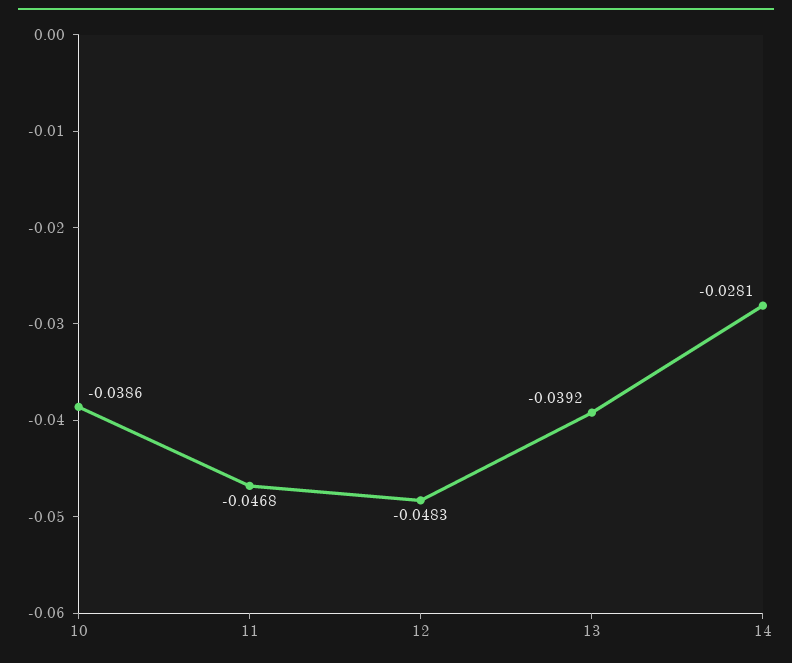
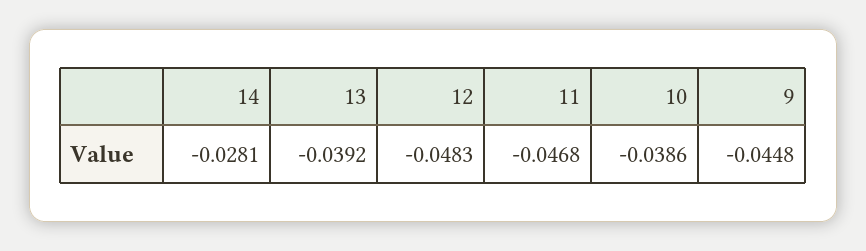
  {
    "10": -0.0386,
    "11": -0.0468,
    "12": -0.0483,
    "13": -0.0392,
-   "14": -0.0281
+   "14": -0.0281,
+   "9": -0.0448
  }

